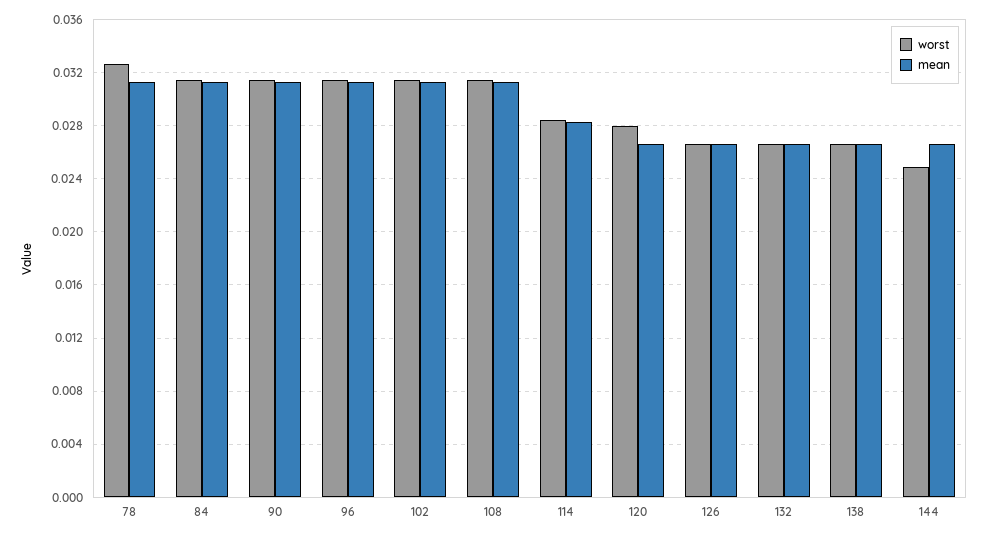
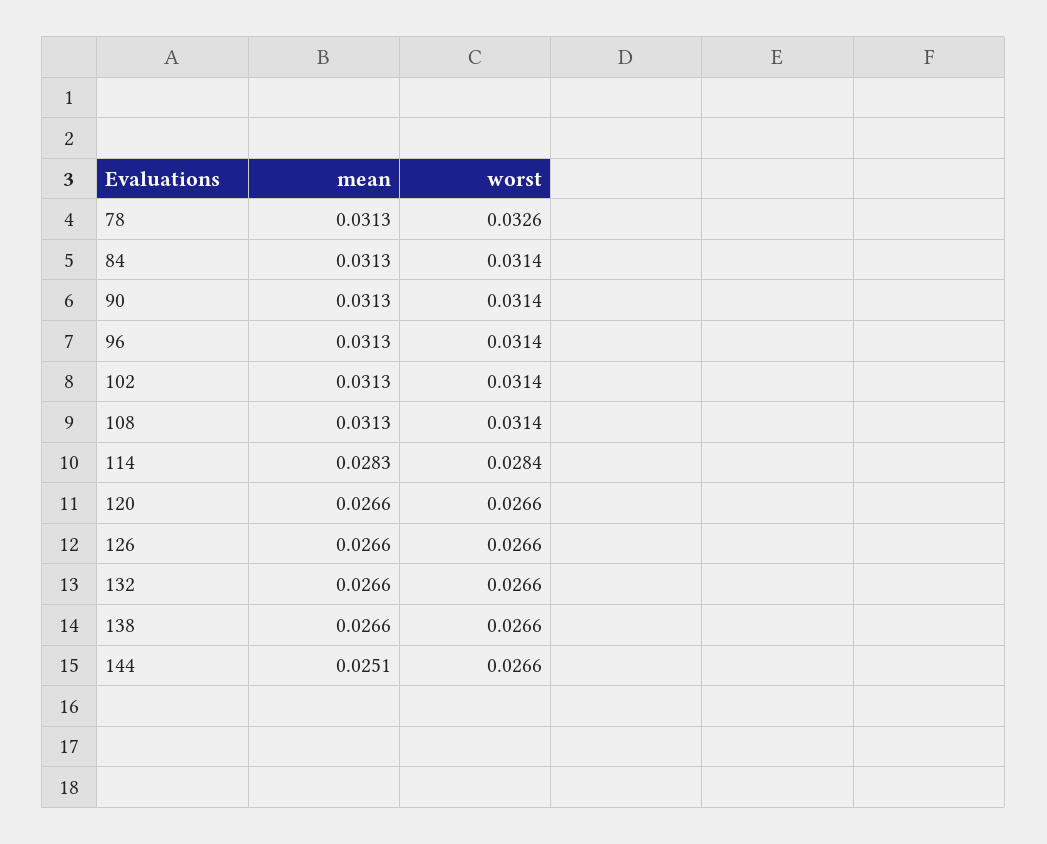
  {
    "worst": {
      "78": 0.0326,
      "84": 0.0314,
      "90": 0.0314,
      "96": 0.0314,
      "102": 0.0314,
      "108": 0.0314,
      "114": 0.0284,
-     "120": 0.028,
+     "120": 0.0266,
      "126": 0.0266,
      "132": 0.0266,
      "138": 0.0266,
-     "144": 0.025
+     "144": 0.0266
    },
    "mean": {
      "78": 0.0313,
      "84": 0.0313,
      "90": 0.0313,
      "96": 0.0313,
      "102": 0.0313,
      "108": 0.0313,
      "114": 0.0283,
      "120": 0.0266,
      "126": 0.0266,
      "132": 0.0266,
      "138": 0.0266,
-     "144": 0.0265
+     "144": 0.0251
    }
  }

